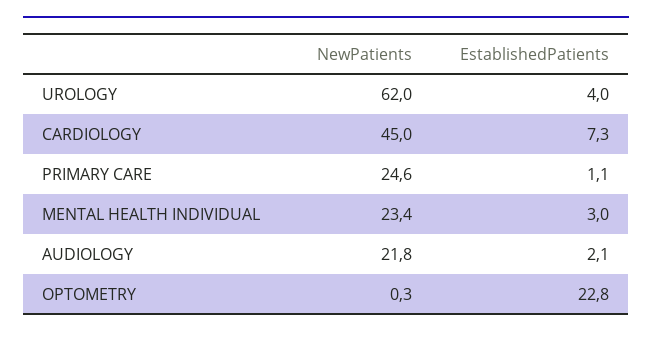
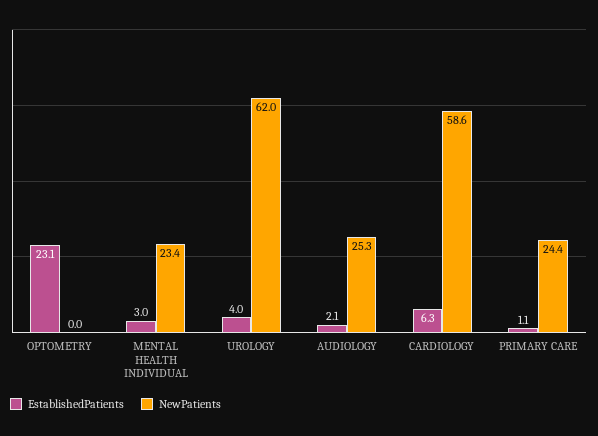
  {
    "NewPatients": {
      "UROLOGY": 62,
-     "CARDIOLOGY": 45,
+     "CARDIOLOGY": 58.6,
-     "PRIMARY CARE": 24.6,
+     "PRIMARY CARE": 24.4,
      "MENTAL HEALTH INDIVIDUAL": 23.4,
-     "AUDIOLOGY": 21.8,
+     "AUDIOLOGY": 25.3,
-     "OPTOMETRY": 0.3
+     "OPTOMETRY": 0
    },
    "EstablishedPatients": {
      "UROLOGY": 4,
-     "CARDIOLOGY": 7.3,
+     "CARDIOLOGY": 6.3,
      "PRIMARY CARE": 1.1,
      "MENTAL HEALTH INDIVIDUAL": 3,
      "AUDIOLOGY": 2.1,
-     "OPTOMETRY": 22.8
+     "OPTOMETRY": 23.1
    }
  }

